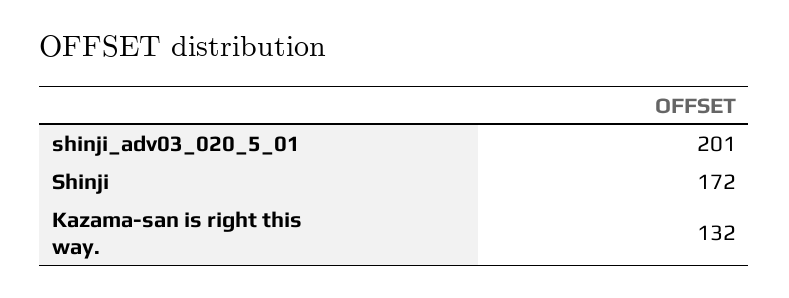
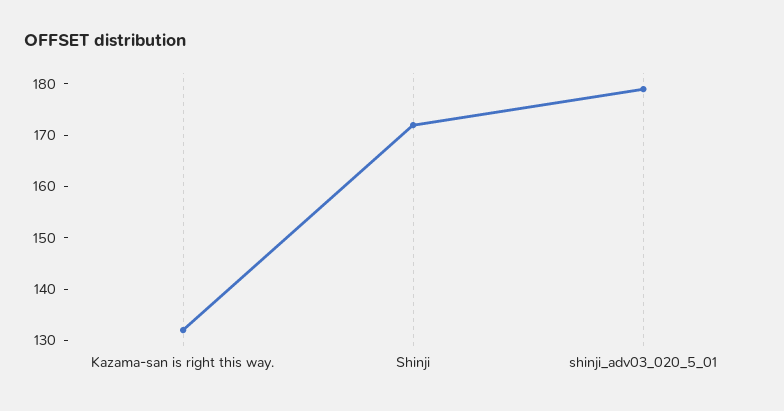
  {
-   "shinji_adv03_020_5_01": 201,
+   "shinji_adv03_020_5_01": 180,
    "Shinji": 172,
    "Kazama-san is right this way.": 132
  }

